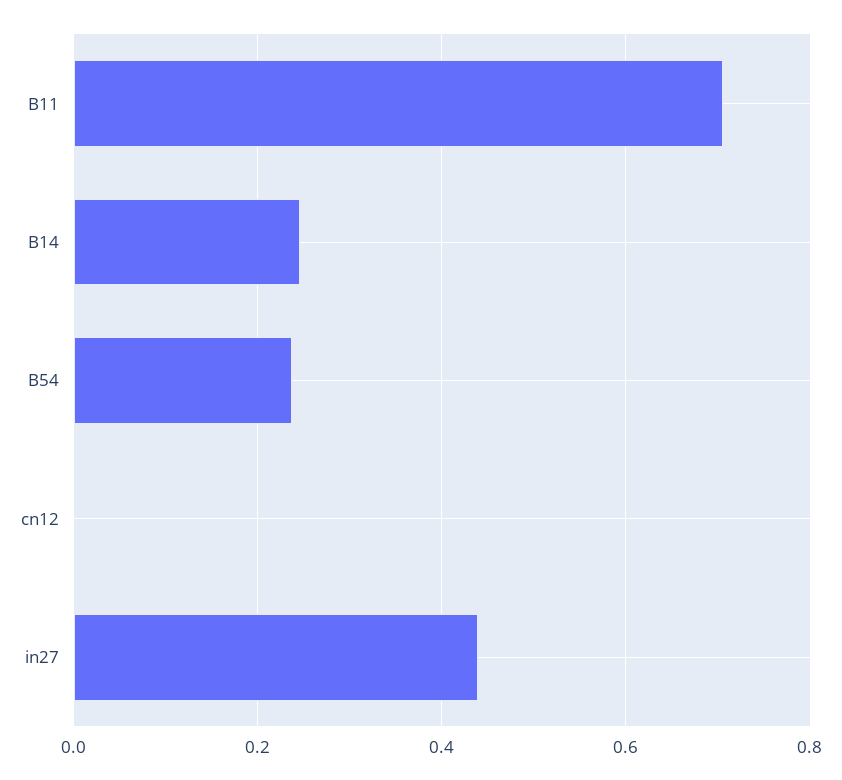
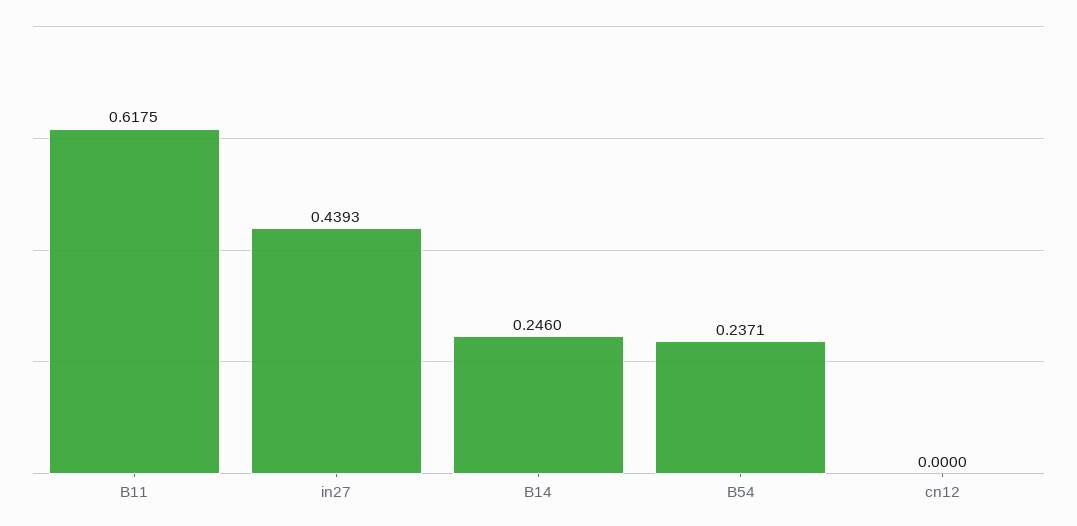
  {
-   "B11": 0.7,
+   "B11": 0.6175,
    "B14": 0.246,
    "B54": 0.2371,
    "cn12": 0,
    "in27": 0.4393
  }

